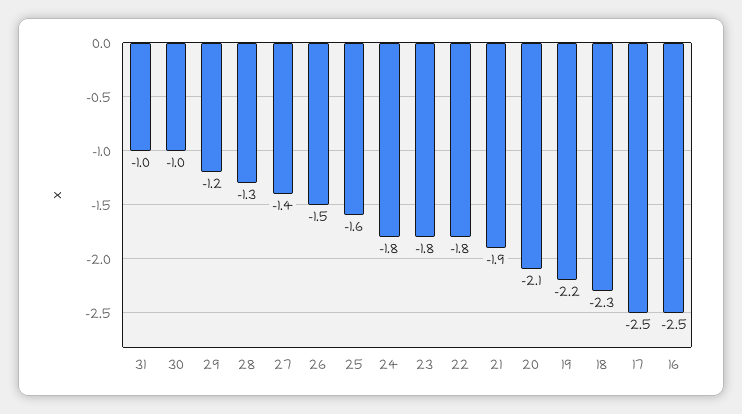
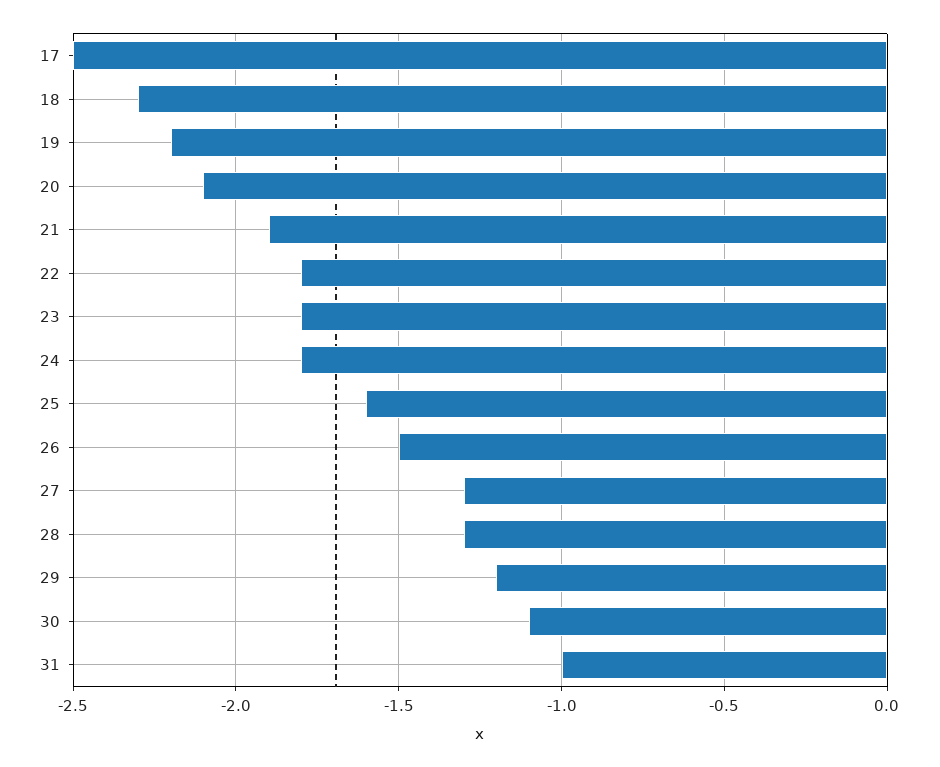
  {
    "31": -1,
-   "30": -1,
+   "30": -1.1,
    "29": -1.2,
    "28": -1.3,
-   "27": -1.4,
+   "27": -1.3,
    "26": -1.5,
    "25": -1.6,
    "24": -1.8,
    "23": -1.8,
    "22": -1.8,
    "21": -1.9,
    "20": -2.1,
    "19": -2.2,
    "18": -2.3,
-   "17": -2.5,
+   "17": -2.5
-   "16": -2.5
  }

